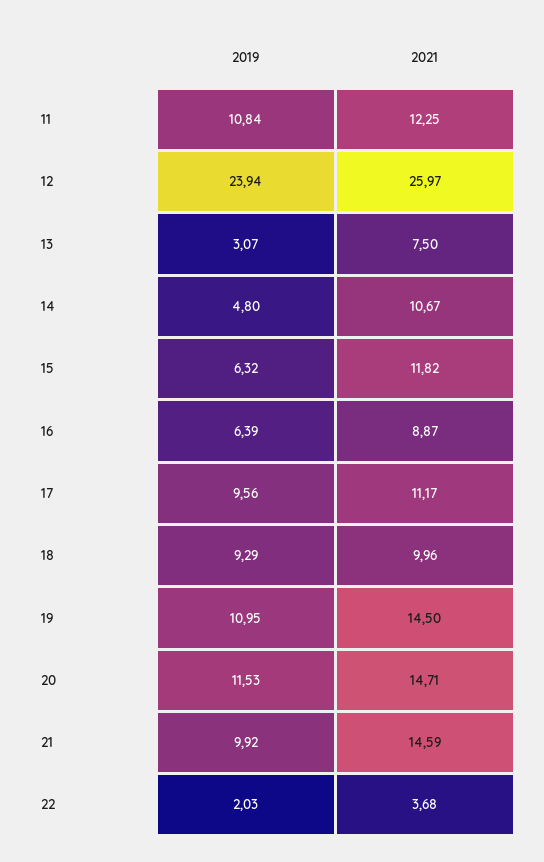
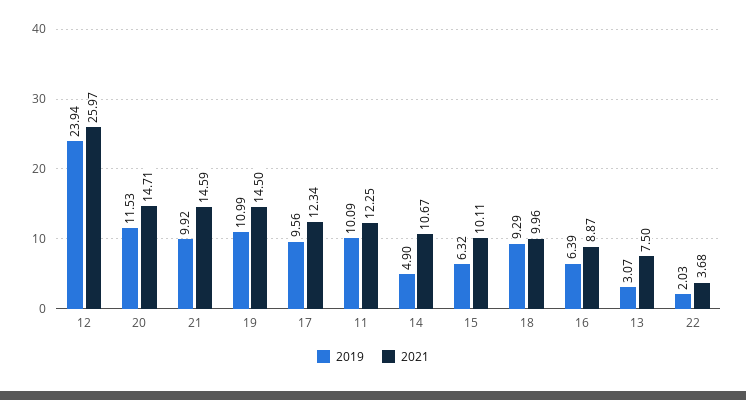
  {
    "2019": {
-     "11": 10.84,
+     "11": 10.09,
      "12": 23.94,
      "13": 3.07,
-     "14": 4.8,
+     "14": 4.9,
      "15": 6.32,
      "16": 6.39,
      "17": 9.56,
      "18": 9.29,
-     "19": 10.95,
+     "19": 10.99,
      "20": 11.53,
      "21": 9.92,
      "22": 2.03
    },
    "2021": {
      "11": 12.25,
      "12": 25.97,
      "13": 7.5,
      "14": 10.67,
-     "15": 11.82,
+     "15": 10.11,
      "16": 8.87,
-     "17": 11.17,
+     "17": 12.34,
      "18": 9.96,
      "19": 14.5,
      "20": 14.71,
      "21": 14.59,
      "22": 3.68
    }
  }

